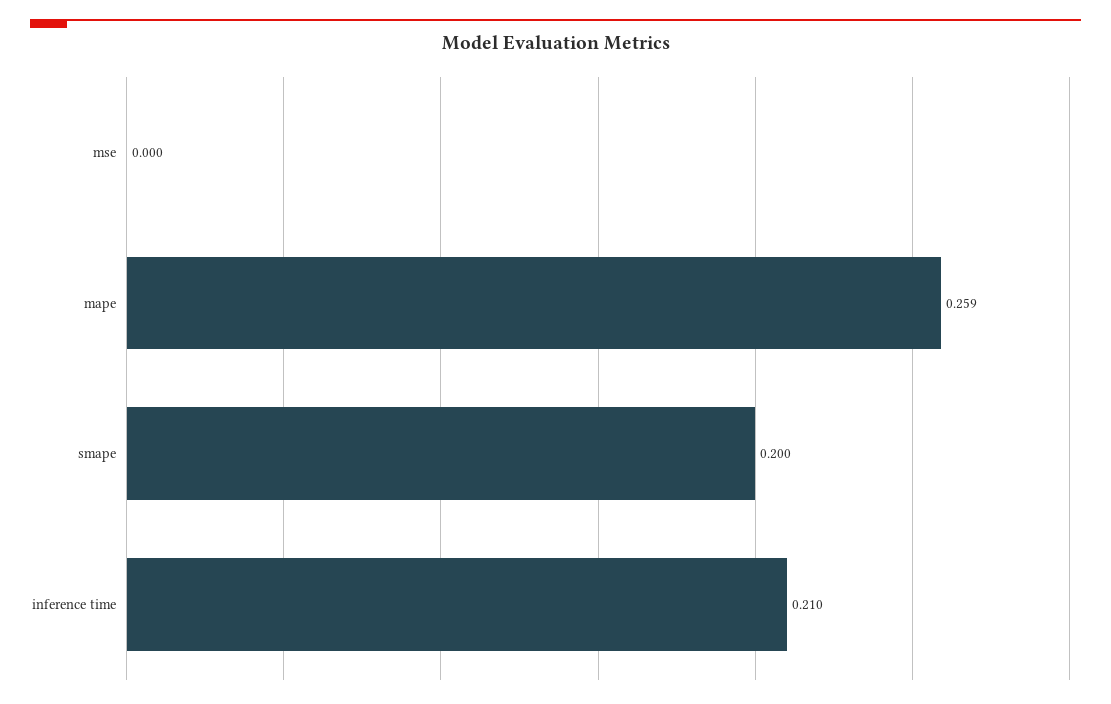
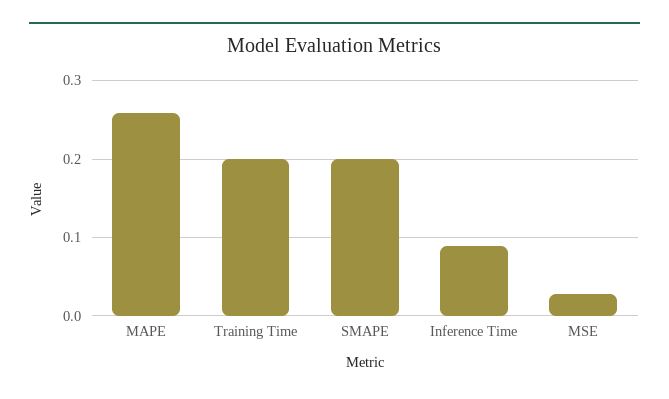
  {
-   "mse": 0,
+   "mse": 0.03,
    "mape": 0.259,
    "smape": 0.2,
-   "inference time": 0.21
+   "inference time": 0.09,
+   "Training Time": 0.2
  }

